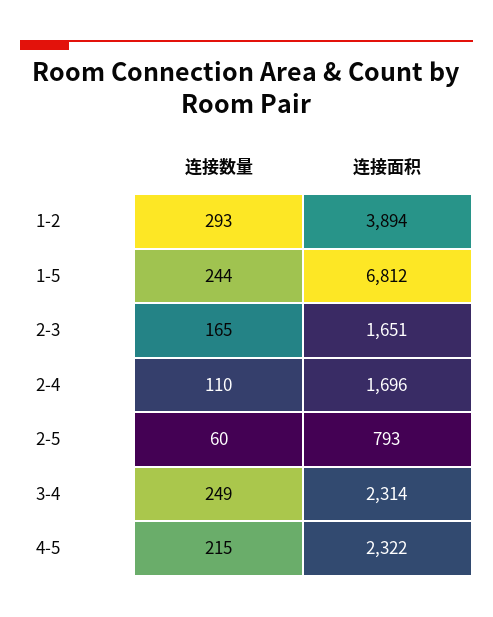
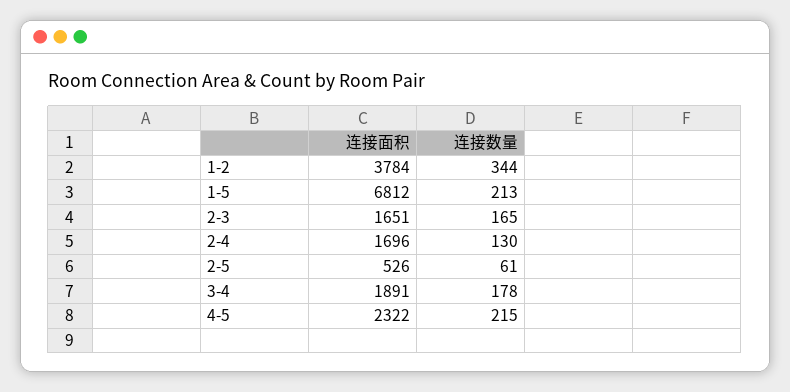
  {
    "连接数量": {
-     "1-2": 293,
+     "1-2": 344,
-     "1-5": 244,
+     "1-5": 213,
      "2-3": 165,
-     "2-4": 110,
+     "2-4": 130,
-     "2-5": 60,
+     "2-5": 61,
-     "3-4": 249,
+     "3-4": 178,
      "4-5": 215
    },
    "连接面积": {
-     "1-2": 3894,
+     "1-2": 3784,
      "1-5": 6812,
      "2-3": 1651,
      "2-4": 1696,
-     "2-5": 793,
+     "2-5": 526,
-     "3-4": 2314,
+     "3-4": 1891,
      "4-5": 2322
    }
  }

